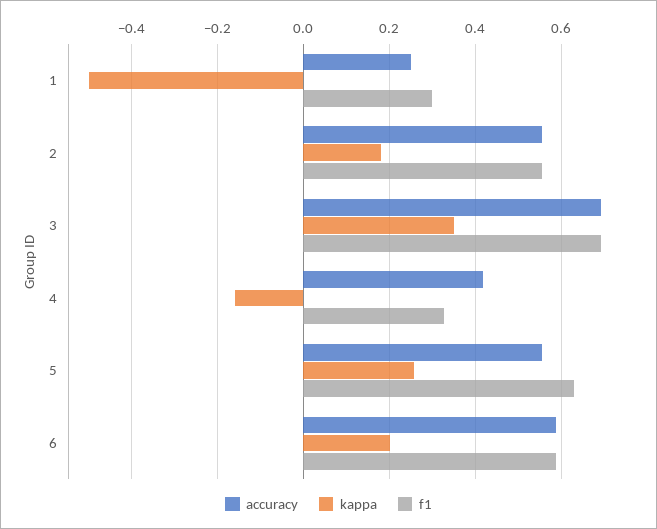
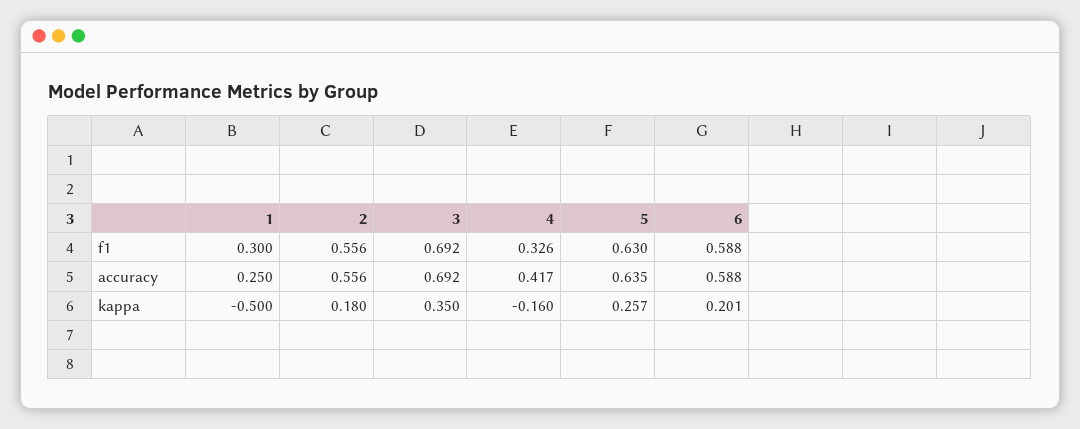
  {
    "accuracy": {
      "1": 0.25,
      "2": 0.556,
      "3": 0.692,
      "4": 0.417,
-     "5": 0.56,
+     "5": 0.635,
      "6": 0.588
    },
    "kappa": {
      "1": -0.5,
      "2": 0.18,
      "3": 0.35,
      "4": -0.16,
      "5": 0.257,
      "6": 0.201
    },
    "f1": {
      "1": 0.3,
      "2": 0.556,
      "3": 0.692,
      "4": 0.326,
      "5": 0.63,
      "6": 0.588
    }
  }

